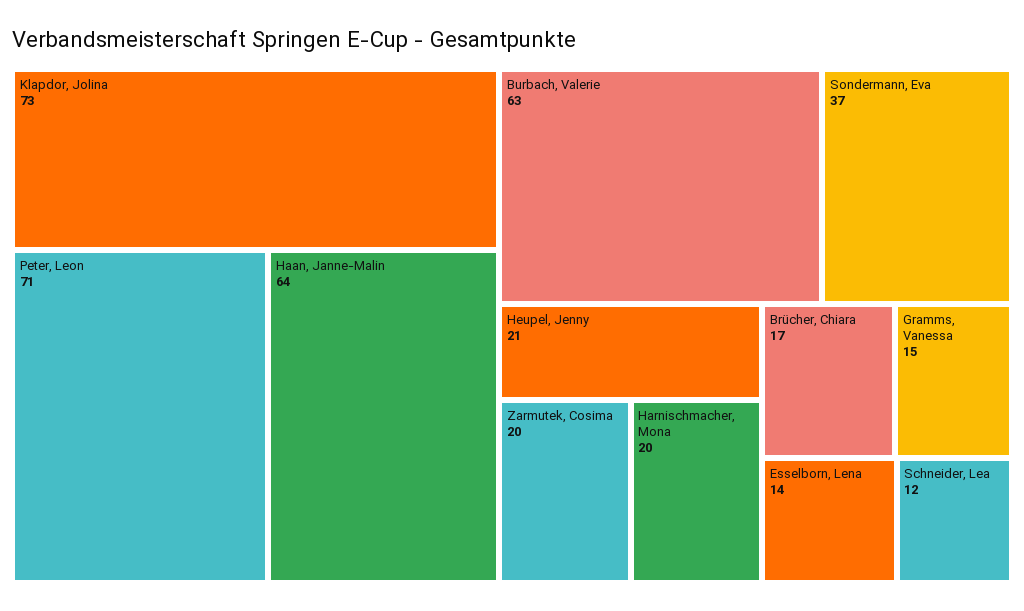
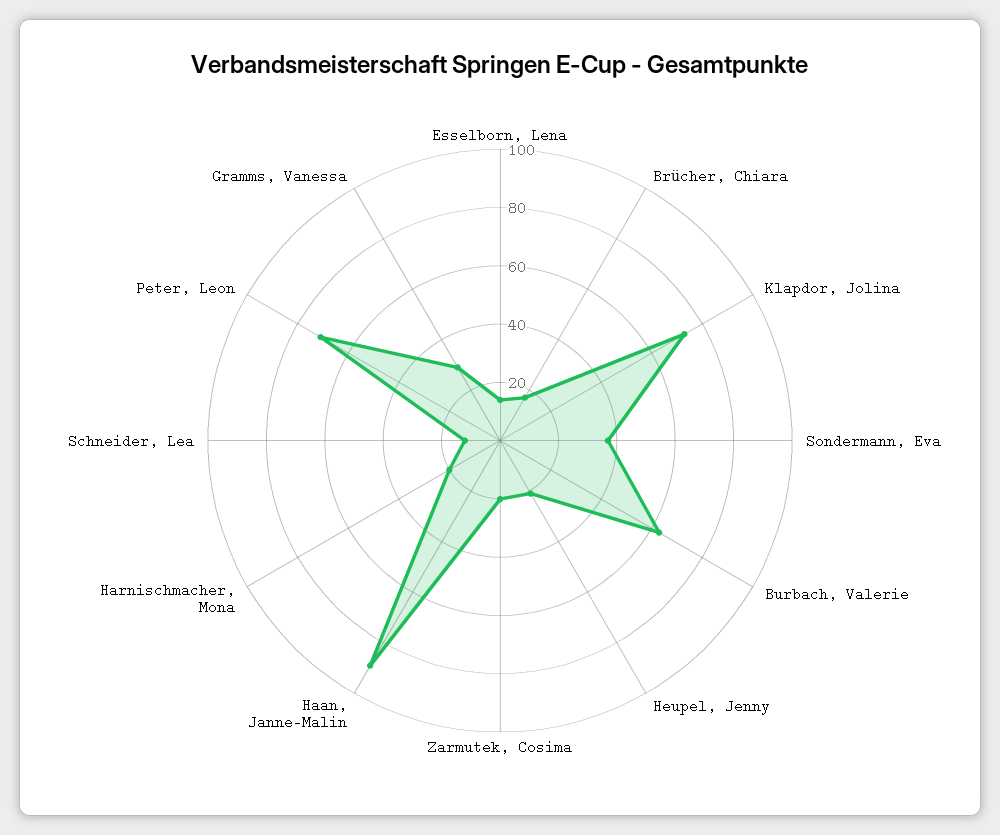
  {
    "Klapdor, Jolina": 73,
    "Peter, Leon": 71,
-   "Haan, Janne-Malin": 64,
+   "Haan, Janne-Malin": 90,
    "Burbach, Valerie": 63,
    "Sondermann, Eva": 37,
    "Heupel, Jenny": 21,
    "Zarmutek, Cosima": 20,
    "Harnischmacher, Mona": 20,
    "Brücher, Chiara": 17,
-   "Gramms, Vanessa": 15,
+   "Gramms, Vanessa": 30,
    "Esselborn, Lena": 14,
    "Schneider, Lea": 12
  }

